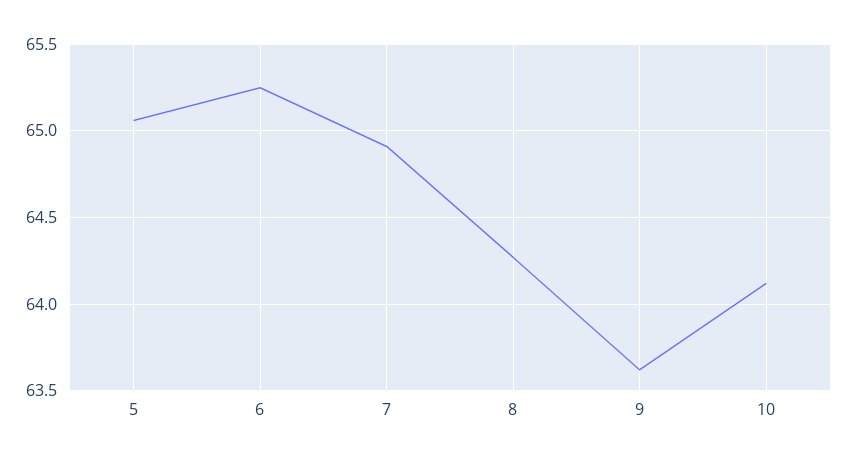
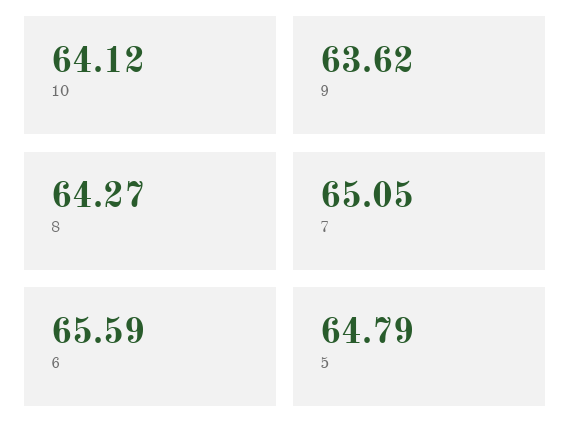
  {
-   "5": 65.05,
+   "5": 64.79,
-   "6": 65.25,
+   "6": 65.59,
-   "7": 64.9,
+   "7": 65.05,
    "8": 64.27,
    "9": 63.62,
    "10": 64.12
  }

